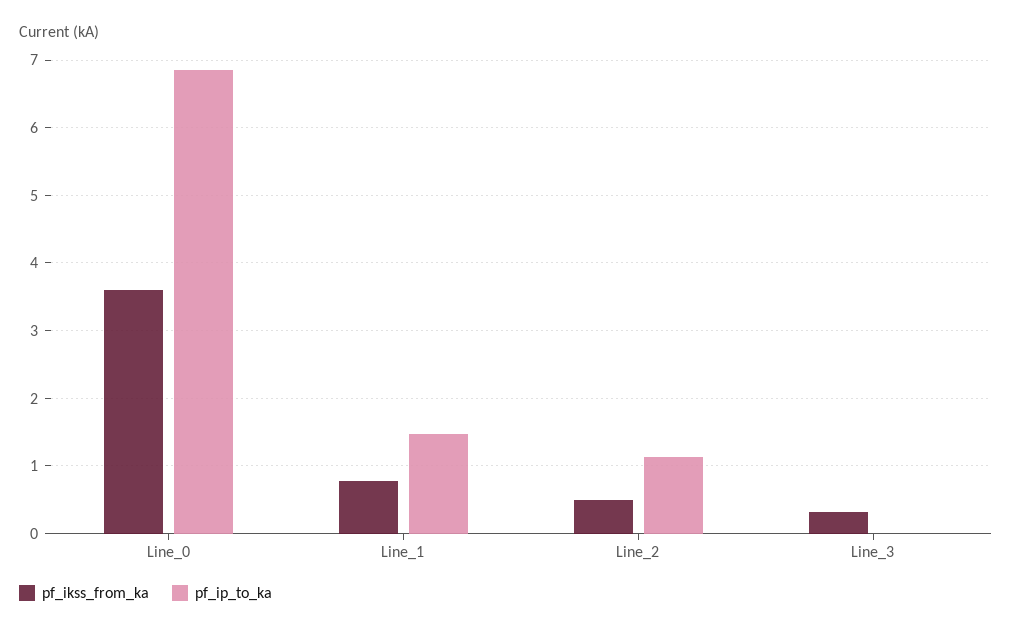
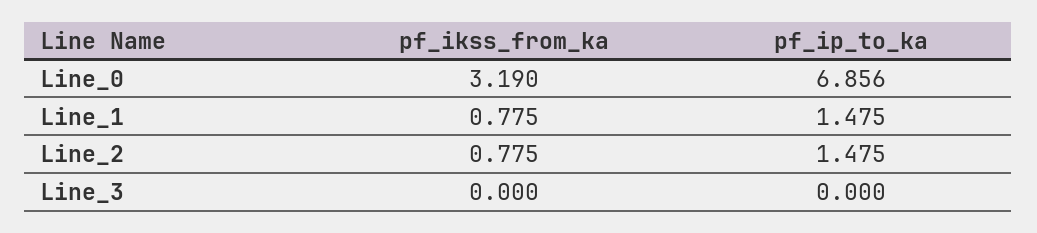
  {
    "pf_ikss_from_ka": {
-     "Line_0": 3.6,
+     "Line_0": 3.19,
      "Line_1": 0.775,
-     "Line_2": 0.5,
+     "Line_2": 0.775,
-     "Line_3": 0.3
+     "Line_3": 0
    },
    "pf_ip_to_ka": {
      "Line_0": 6.856,
      "Line_1": 1.475,
-     "Line_2": 1.1,
+     "Line_2": 1.475,
      "Line_3": 0
    }
  }

